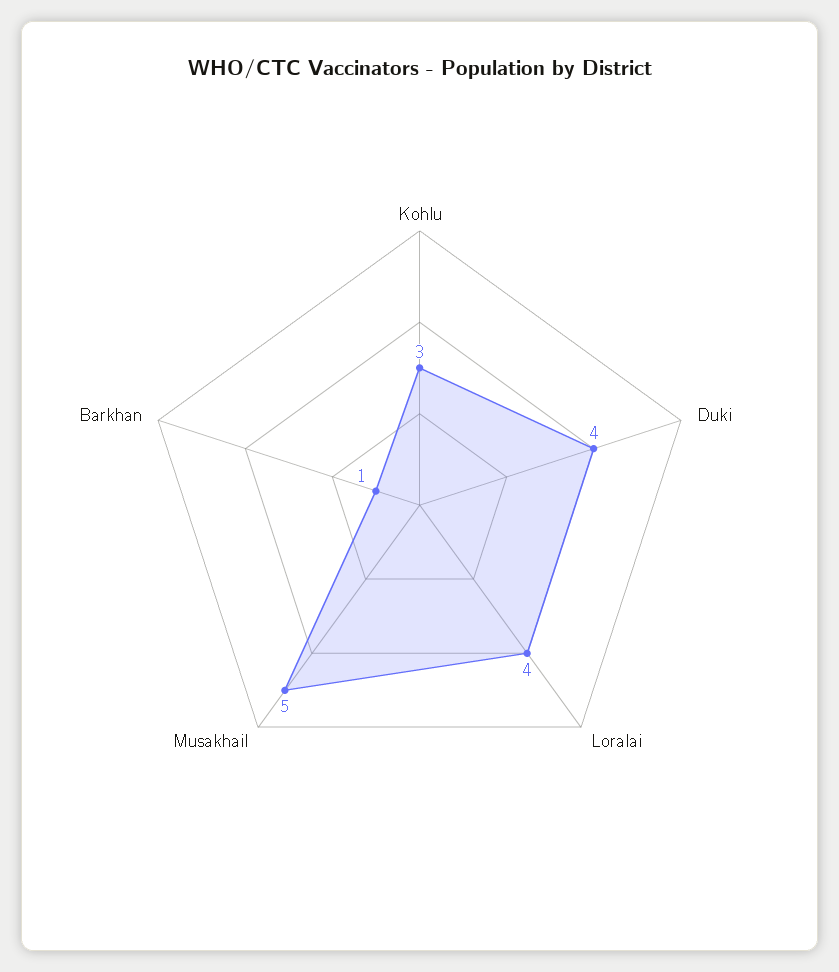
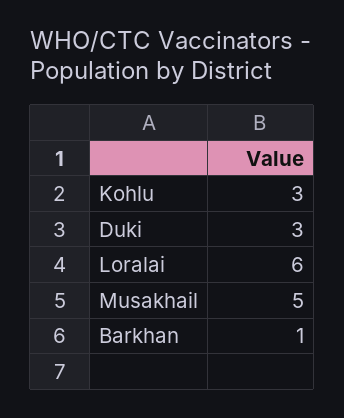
  {
    "Kohlu": 3,
-   "Duki": 4,
+   "Duki": 3,
-   "Loralai": 4,
+   "Loralai": 6,
    "Musakhail": 5,
    "Barkhan": 1
  }

